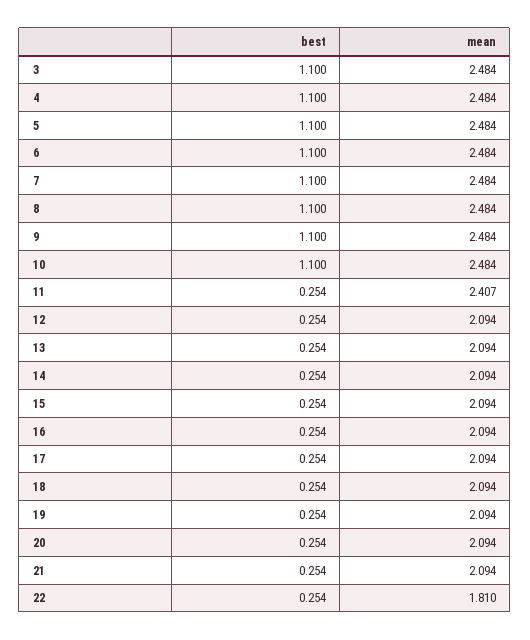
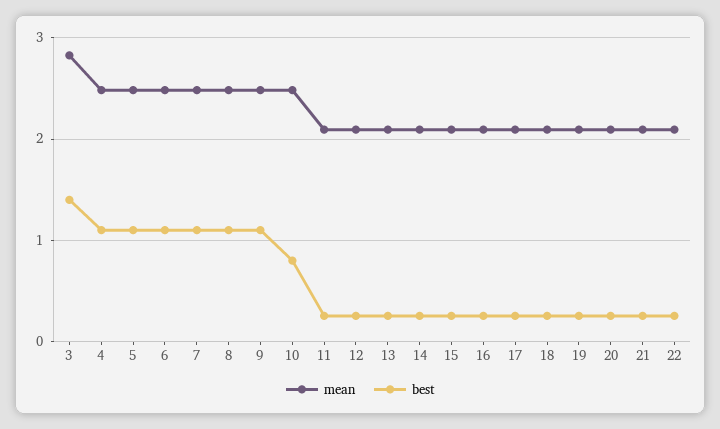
  {
    "best": {
-     "3": 1.1,
+     "3": 1.4,
      "4": 1.1,
      "5": 1.1,
      "6": 1.1,
      "7": 1.1,
      "8": 1.1,
      "9": 1.1,
-     "10": 1.1,
+     "10": 0.8,
      "11": 0.254,
      "12": 0.254,
      "13": 0.254,
      "14": 0.254,
      "15": 0.254,
      "16": 0.254,
      "17": 0.254,
      "18": 0.254,
      "19": 0.254,
      "20": 0.254,
      "21": 0.254,
      "22": 0.254
    },
    "mean": {
-     "3": 2.484,
+     "3": 2.8,
      "4": 2.484,
      "5": 2.484,
      "6": 2.484,
      "7": 2.484,
      "8": 2.484,
      "9": 2.484,
      "10": 2.484,
-     "11": 2.407,
+     "11": 2.1,
      "12": 2.094,
      "13": 2.094,
      "14": 2.094,
      "15": 2.094,
      "16": 2.094,
      "17": 2.094,
      "18": 2.094,
      "19": 2.094,
      "20": 2.094,
      "21": 2.094,
-     "22": 1.81
+     "22": 2.1
    }
  }

